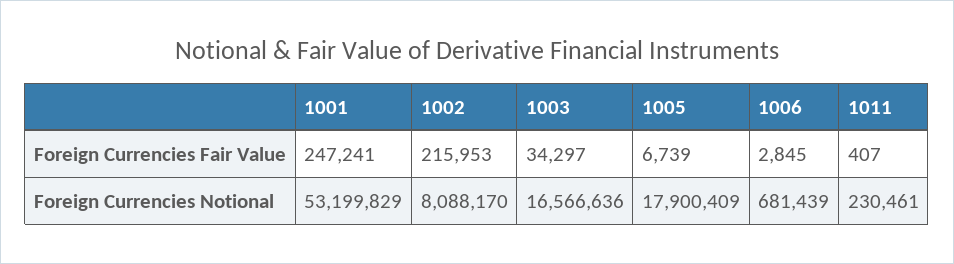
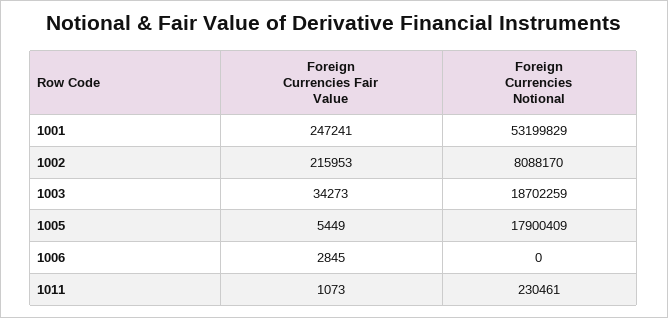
  {
    "1001": {
      "Foreign Currencies Fair Value": 247241,
      "Foreign Currencies Notional": 53199829
    },
    "1002": {
      "Foreign Currencies Fair Value": 215953,
      "Foreign Currencies Notional": 8088170
    },
    "1003": {
-     "Foreign Currencies Fair Value": 34297,
+     "Foreign Currencies Fair Value": 34273,
-     "Foreign Currencies Notional": 16566636
+     "Foreign Currencies Notional": 18702259
    },
    "1005": {
-     "Foreign Currencies Fair Value": 6739,
+     "Foreign Currencies Fair Value": 5449,
      "Foreign Currencies Notional": 17900409
    },
    "1006": {
      "Foreign Currencies Fair Value": 2845,
-     "Foreign Currencies Notional": 681439
+     "Foreign Currencies Notional": 0
    },
    "1011": {
-     "Foreign Currencies Fair Value": 407,
+     "Foreign Currencies Fair Value": 1073,
      "Foreign Currencies Notional": 230461
    }
  }

